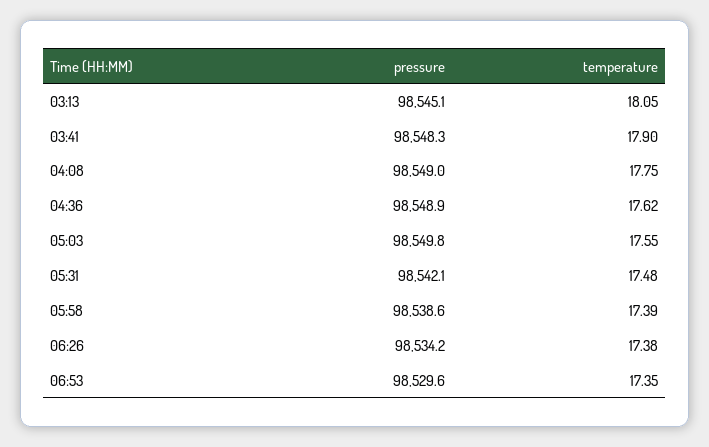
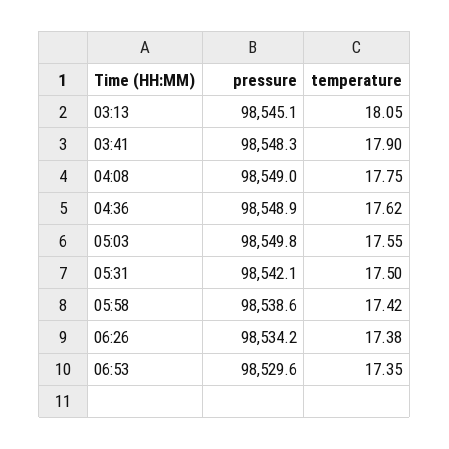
  {
    "pressure": {
      "03:13": 98545.1,
      "03:41": 98548.3,
      "04:08": 98549,
      "04:36": 98548.9,
      "05:03": 98549.8,
      "05:31": 98542.1,
      "05:58": 98538.6,
      "06:26": 98534.2,
      "06:53": 98529.6
    },
    "temperature": {
      "03:13": 18.05,
      "03:41": 17.9,
      "04:08": 17.75,
      "04:36": 17.62,
      "05:03": 17.55,
-     "05:31": 17.48,
+     "05:31": 17.5,
-     "05:58": 17.39,
+     "05:58": 17.42,
      "06:26": 17.38,
      "06:53": 17.35
    }
  }

